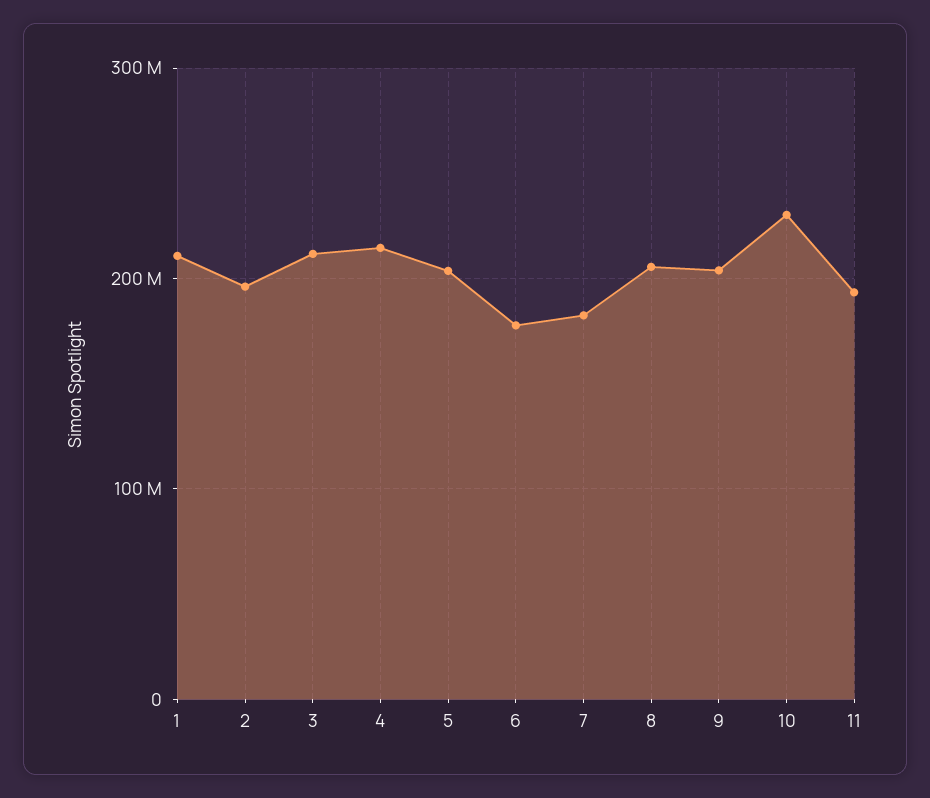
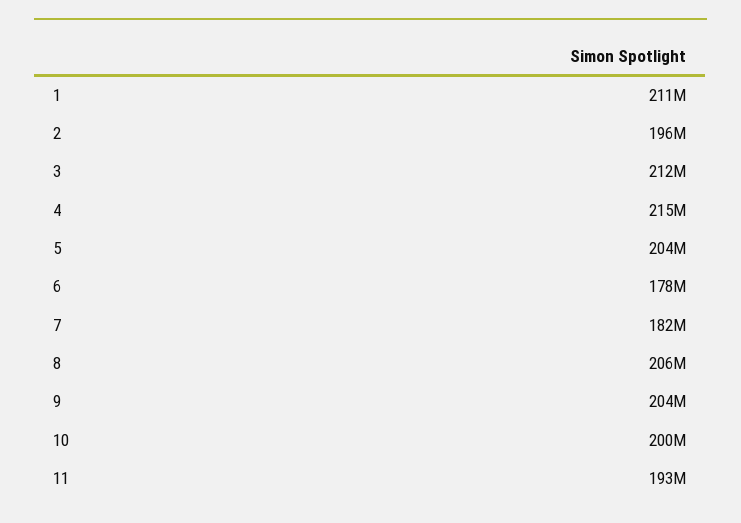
  {
    "1": 211000000,
    "2": 196000000,
    "3": 212000000,
    "4": 215000000,
    "5": 204000000,
    "6": 178000000,
    "7": 182000000,
    "8": 206000000,
    "9": 204000000,
-   "10": 230000000,
+   "10": 200000000,
    "11": 193000000
  }

